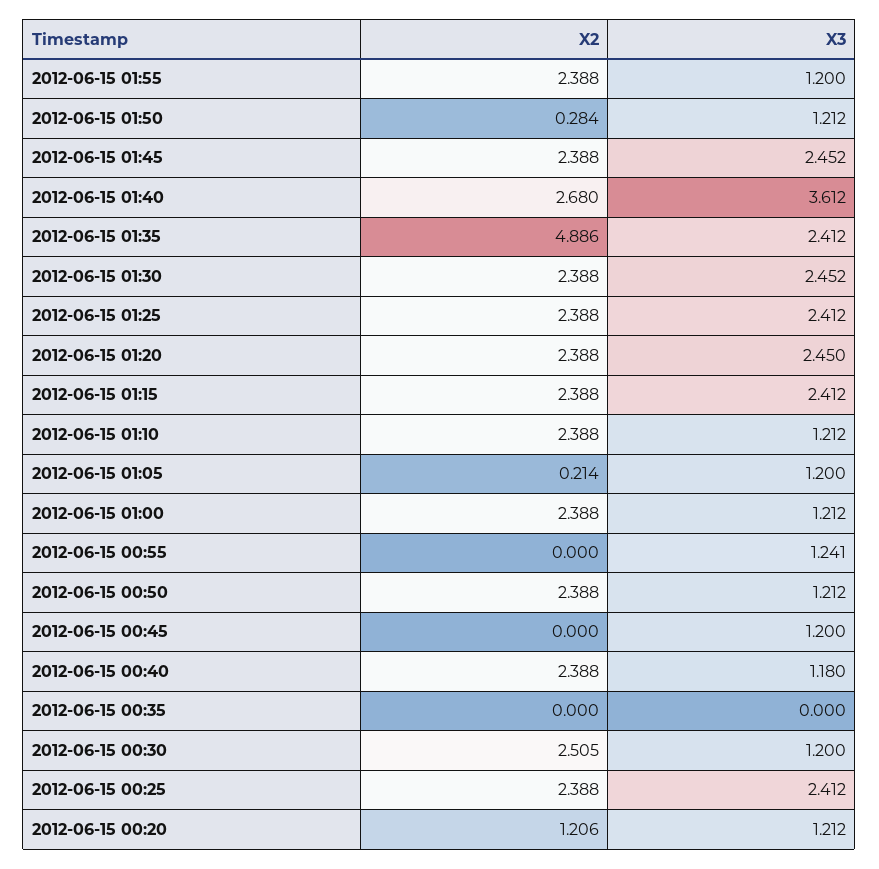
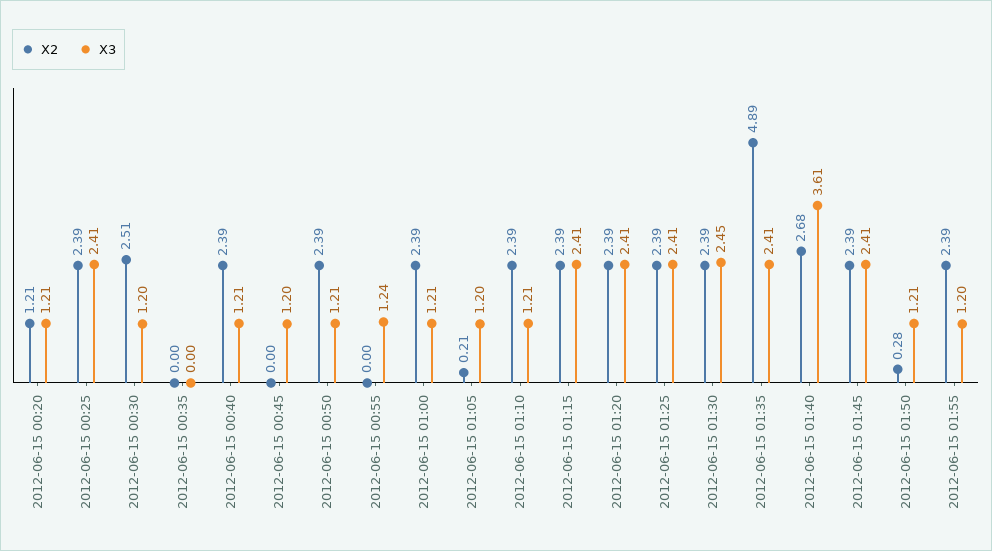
  {
    "X2": {
      "2012-06-15 01:55": 2.388,
      "2012-06-15 01:50": 0.284,
      "2012-06-15 01:45": 2.388,
      "2012-06-15 01:40": 2.68,
      "2012-06-15 01:35": 4.886,
      "2012-06-15 01:30": 2.388,
      "2012-06-15 01:25": 2.388,
      "2012-06-15 01:20": 2.388,
      "2012-06-15 01:15": 2.388,
      "2012-06-15 01:10": 2.388,
      "2012-06-15 01:05": 0.214,
      "2012-06-15 01:00": 2.388,
      "2012-06-15 00:55": 0,
      "2012-06-15 00:50": 2.388,
      "2012-06-15 00:45": 0,
      "2012-06-15 00:40": 2.388,
      "2012-06-15 00:35": 0,
      "2012-06-15 00:30": 2.505,
      "2012-06-15 00:25": 2.388,
      "2012-06-15 00:20": 1.206
    },
    "X3": {
      "2012-06-15 01:55": 1.2,
      "2012-06-15 01:50": 1.212,
-     "2012-06-15 01:45": 2.452,
+     "2012-06-15 01:45": 2.41,
      "2012-06-15 01:40": 3.612,
      "2012-06-15 01:35": 2.412,
      "2012-06-15 01:30": 2.452,
      "2012-06-15 01:25": 2.412,
-     "2012-06-15 01:20": 2.45,
+     "2012-06-15 01:20": 2.41,
      "2012-06-15 01:15": 2.412,
      "2012-06-15 01:10": 1.212,
      "2012-06-15 01:05": 1.2,
      "2012-06-15 01:00": 1.212,
      "2012-06-15 00:55": 1.241,
      "2012-06-15 00:50": 1.212,
      "2012-06-15 00:45": 1.2,
-     "2012-06-15 00:40": 1.18,
+     "2012-06-15 00:40": 1.21,
      "2012-06-15 00:35": 0,
      "2012-06-15 00:30": 1.2,
      "2012-06-15 00:25": 2.412,
      "2012-06-15 00:20": 1.212
    }
  }

